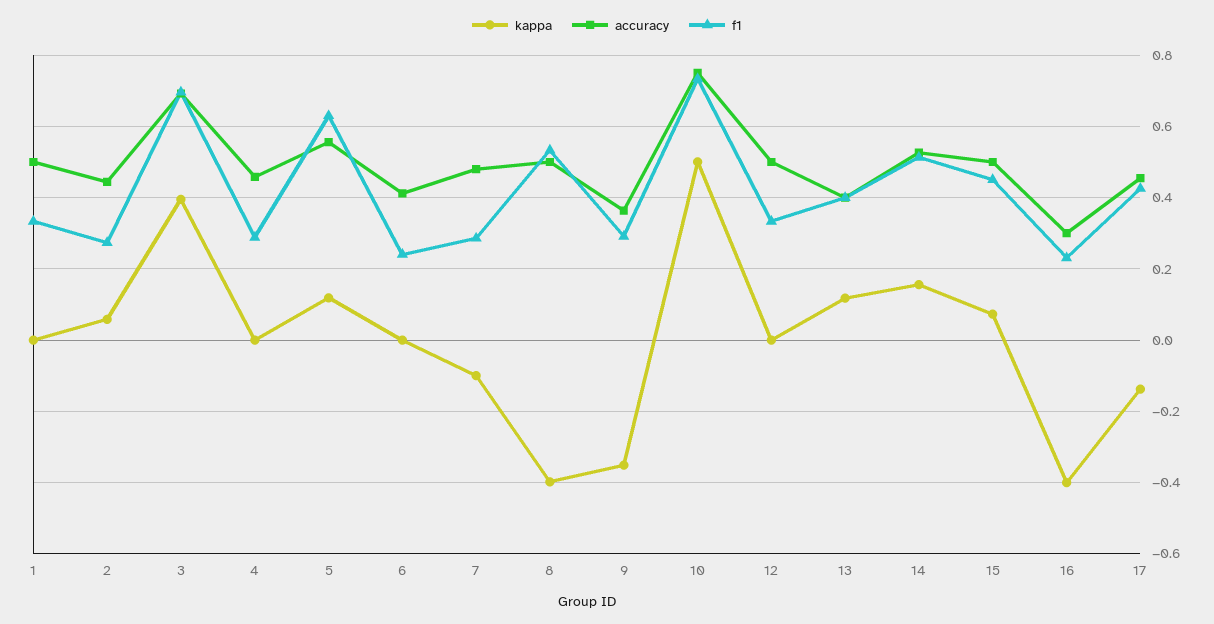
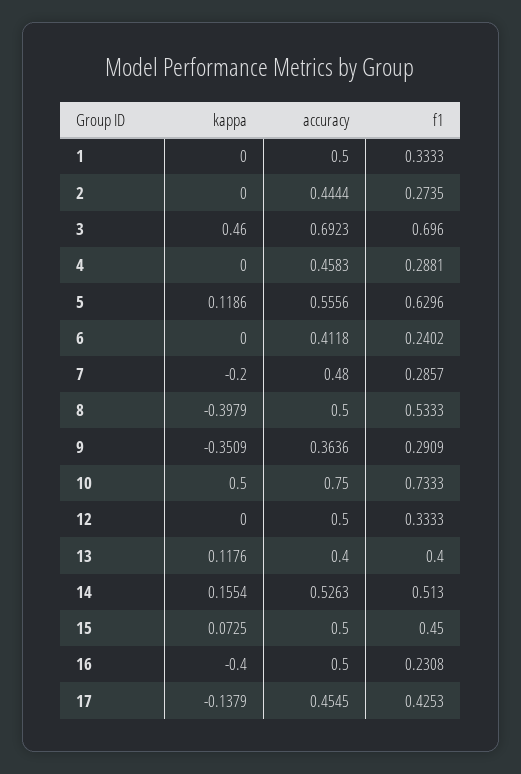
  {
    "kappa": {
      "1": 0,
-     "2": 0.06,
+     "2": 0,
-     "3": 0.4,
+     "3": 0.46,
      "4": 0,
      "5": 0.1186,
      "6": 0,
-     "7": -0.1,
+     "7": -0.2,
      "8": -0.3979,
      "9": -0.3509,
      "10": 0.5,
      "12": 0,
      "13": 0.1176,
      "14": 0.1554,
      "15": 0.0725,
      "16": -0.4,
      "17": -0.1379
    },
    "accuracy": {
      "1": 0.5,
      "2": 0.4444,
      "3": 0.6923,
      "4": 0.4583,
      "5": 0.5556,
      "6": 0.4118,
      "7": 0.48,
      "8": 0.5,
      "9": 0.3636,
      "10": 0.75,
      "12": 0.5,
      "13": 0.4,
      "14": 0.5263,
      "15": 0.5,
-     "16": 0.3,
+     "16": 0.5,
      "17": 0.4545
    },
    "f1": {
      "1": 0.3333,
      "2": 0.2735,
      "3": 0.696,
      "4": 0.2881,
      "5": 0.6296,
      "6": 0.2402,
      "7": 0.2857,
      "8": 0.5333,
      "9": 0.2909,
      "10": 0.7333,
      "12": 0.3333,
      "13": 0.4,
      "14": 0.513,
      "15": 0.45,
      "16": 0.2308,
      "17": 0.4253
    }
  }

